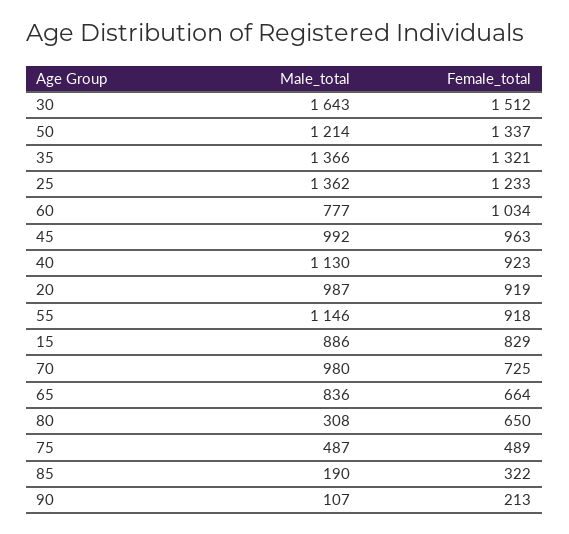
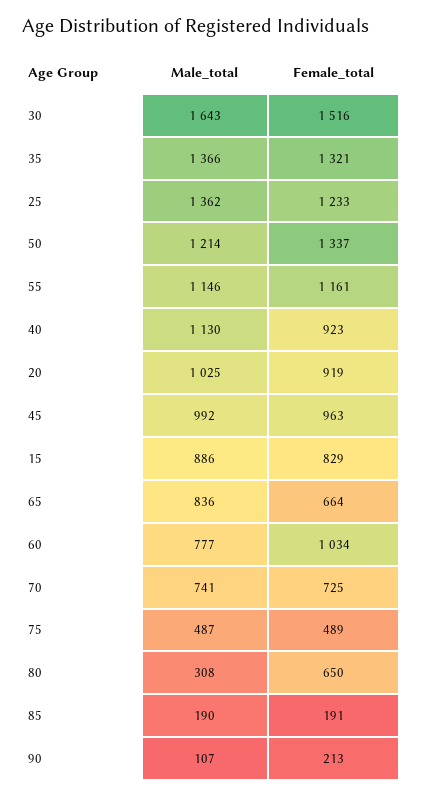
  {
    "Male_total": {
      "30": 1643,
      "50": 1214,
      "35": 1366,
      "25": 1362,
      "60": 777,
      "45": 992,
      "40": 1130,
-     "20": 987,
+     "20": 1025,
      "55": 1146,
      "15": 886,
-     "70": 980,
+     "70": 741,
      "65": 836,
      "80": 308,
      "75": 487,
      "85": 190,
      "90": 107
    },
    "Female_total": {
-     "30": 1512,
+     "30": 1516,
      "50": 1337,
      "35": 1321,
      "25": 1233,
      "60": 1034,
      "45": 963,
      "40": 923,
      "20": 919,
-     "55": 918,
+     "55": 1161,
      "15": 829,
      "70": 725,
      "65": 664,
      "80": 650,
      "75": 489,
-     "85": 322,
+     "85": 191,
      "90": 213
    }
  }

